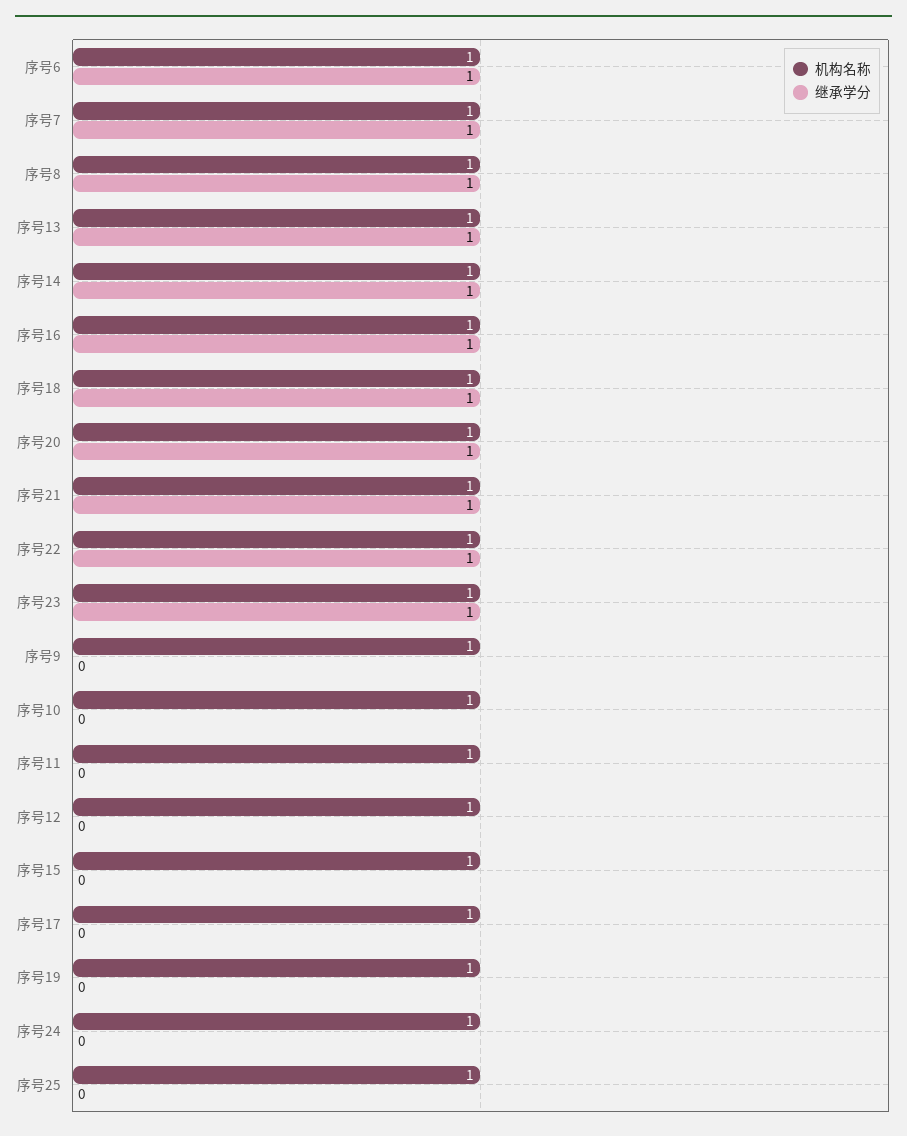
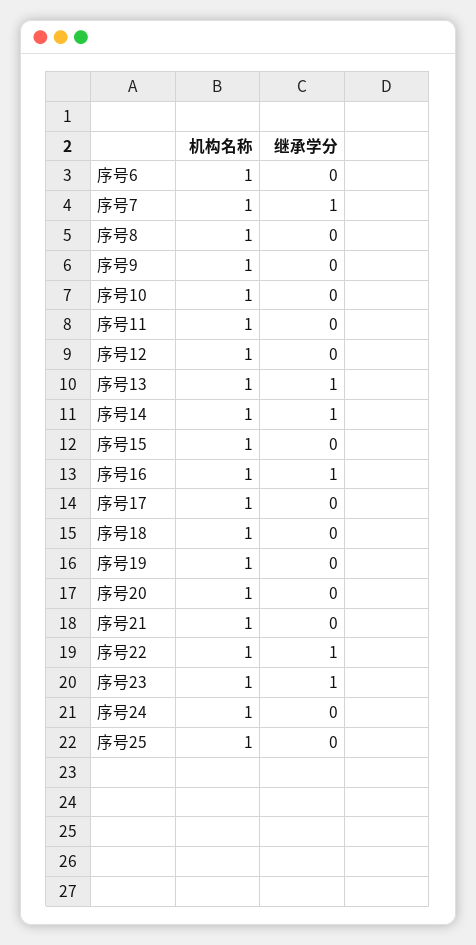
  {
    "机构名称": {
      "序号6": 1,
      "序号7": 1,
      "序号8": 1,
      "序号13": 1,
      "序号14": 1,
      "序号16": 1,
      "序号18": 1,
      "序号20": 1,
      "序号21": 1,
      "序号22": 1,
      "序号23": 1,
      "序号9": 1,
      "序号10": 1,
      "序号11": 1,
      "序号12": 1,
      "序号15": 1,
      "序号17": 1,
      "序号19": 1,
      "序号24": 1,
      "序号25": 1
    },
    "继承学分": {
-     "序号6": 1,
+     "序号6": 0,
      "序号7": 1,
-     "序号8": 1,
+     "序号8": 0,
      "序号13": 1,
      "序号14": 1,
      "序号16": 1,
-     "序号18": 1,
+     "序号18": 0,
-     "序号20": 1,
+     "序号20": 0,
-     "序号21": 1,
+     "序号21": 0,
      "序号22": 1,
      "序号23": 1,
      "序号9": 0,
      "序号10": 0,
      "序号11": 0,
      "序号12": 0,
      "序号15": 0,
      "序号17": 0,
      "序号19": 0,
      "序号24": 0,
      "序号25": 0
    }
  }

